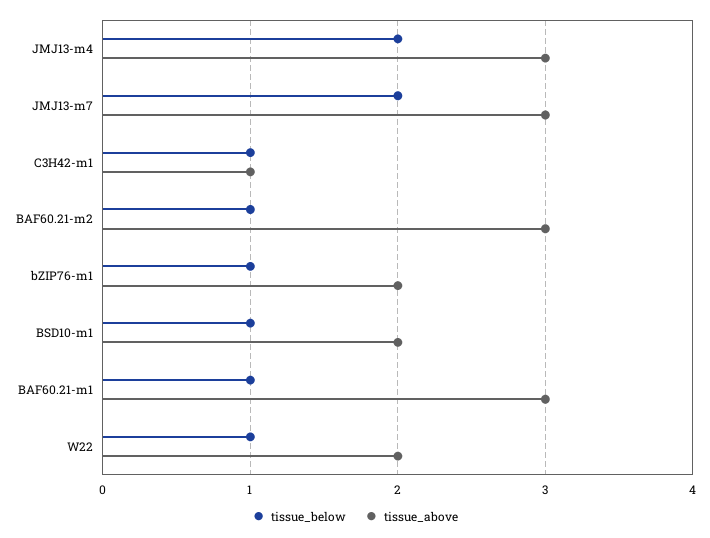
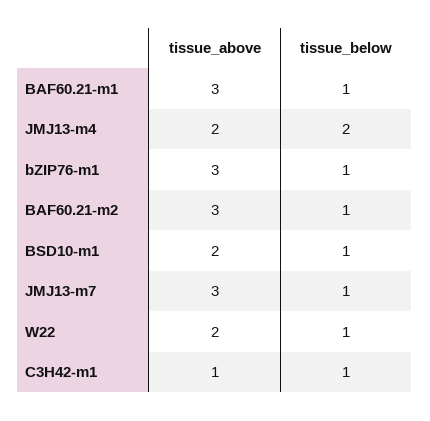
  {
    "tissue_below": {
      "JMJ13-m4": 2,
-     "JMJ13-m7": 2,
+     "JMJ13-m7": 1,
      "C3H42-m1": 1,
      "BAF60.21-m2": 1,
      "bZIP76-m1": 1,
      "BSD10-m1": 1,
      "BAF60.21-m1": 1,
      "W22": 1
    },
    "tissue_above": {
-     "JMJ13-m4": 3,
+     "JMJ13-m4": 2,
      "JMJ13-m7": 3,
      "C3H42-m1": 1,
      "BAF60.21-m2": 3,
-     "bZIP76-m1": 2,
+     "bZIP76-m1": 3,
      "BSD10-m1": 2,
      "BAF60.21-m1": 3,
      "W22": 2
    }
  }

